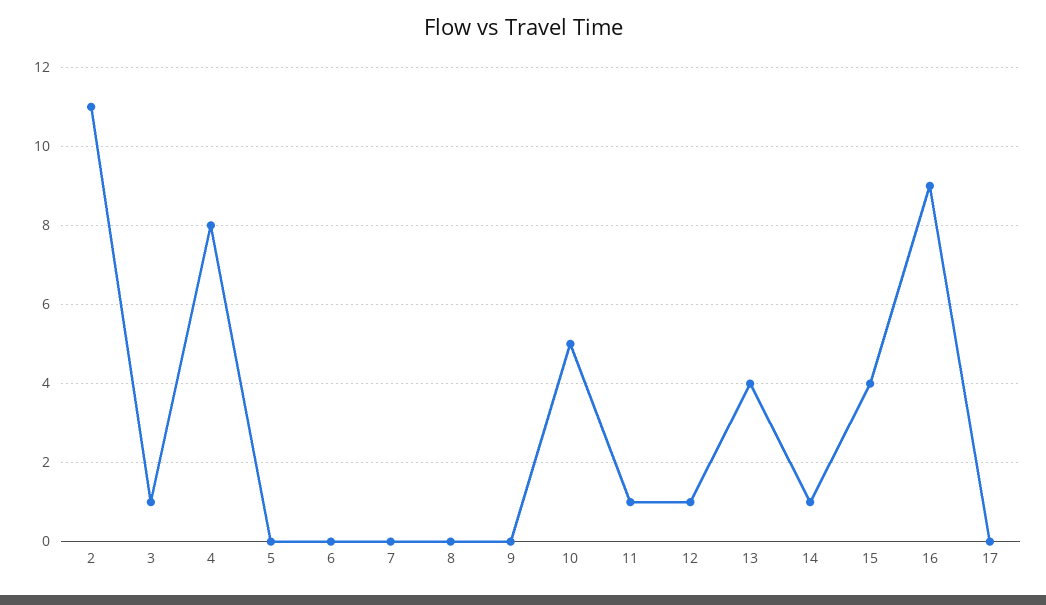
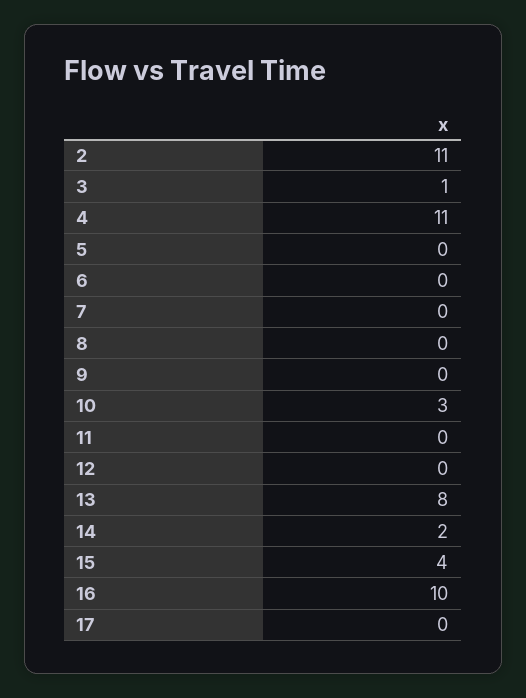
  {
    "2": 11,
    "3": 1,
-   "4": 8,
+   "4": 11,
    "5": 0,
    "6": 0,
    "7": 0,
    "8": 0,
    "9": 0,
-   "10": 5,
+   "10": 3,
-   "11": 1,
+   "11": 0,
-   "12": 1,
+   "12": 0,
-   "13": 4,
+   "13": 8,
-   "14": 1,
+   "14": 2,
    "15": 4,
-   "16": 9,
+   "16": 10,
    "17": 0
  }

